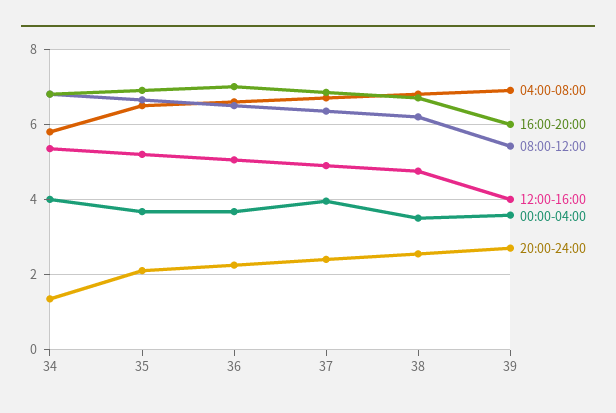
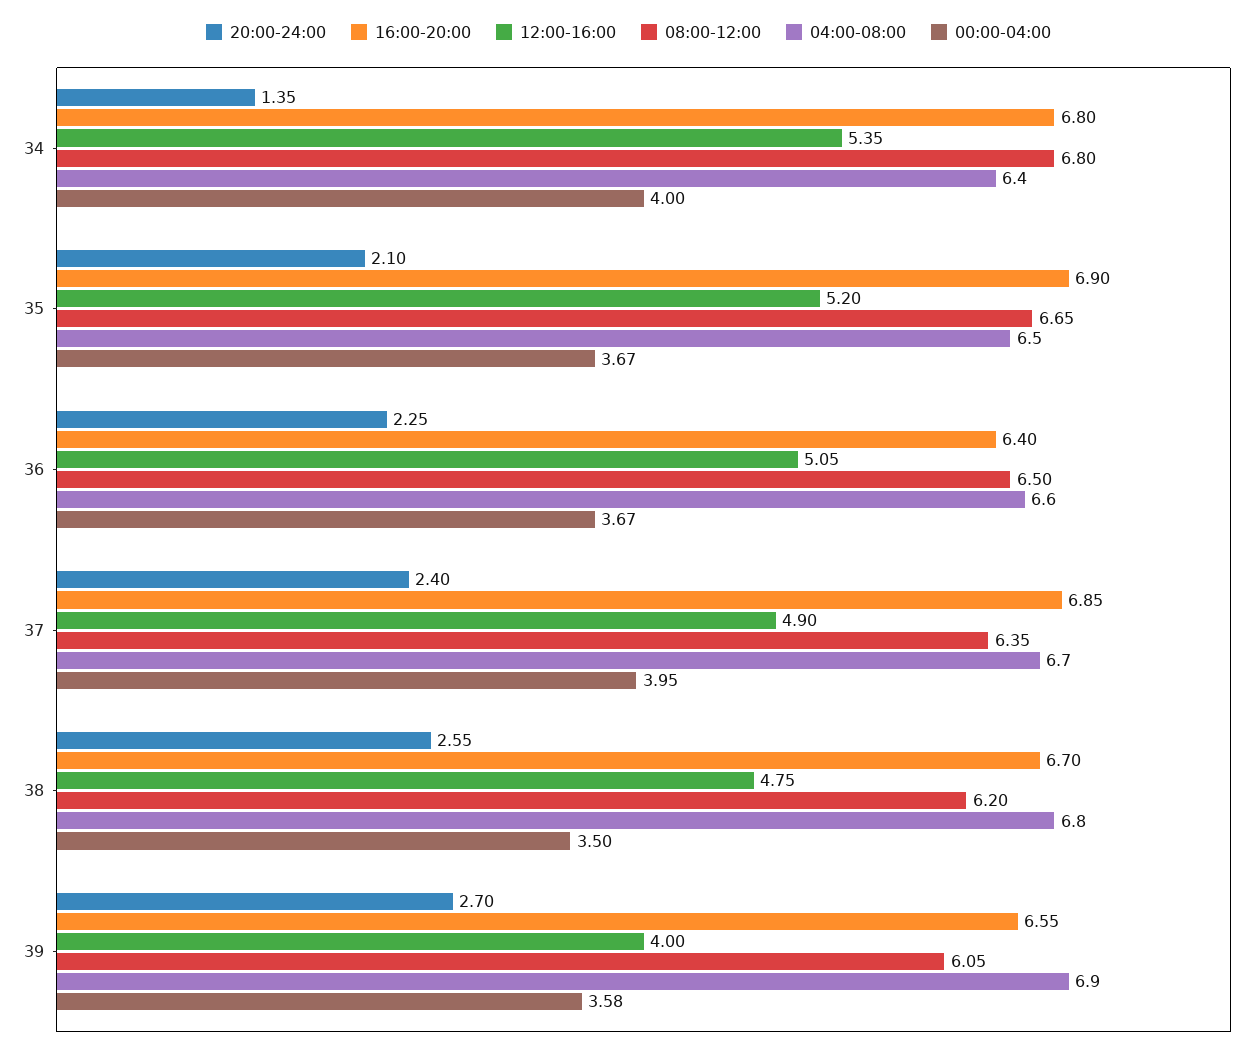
  {
    "04:00-08:00": {
-     "34": 5.8,
+     "34": 6.4,
      "35": 6.5,
      "36": 6.6,
      "37": 6.7,
      "38": 6.8,
      "39": 6.9
    },
    "16:00-20:00": {
      "34": 6.8,
      "35": 6.9,
-     "36": 7,
+     "36": 6.4,
      "37": 6.85,
      "38": 6.7,
-     "39": 6
+     "39": 6.55
    },
    "08:00-12:00": {
      "34": 6.8,
      "35": 6.65,
      "36": 6.5,
      "37": 6.35,
      "38": 6.2,
-     "39": 5.4
+     "39": 6.05
    },
    "12:00-16:00": {
      "34": 5.35,
      "35": 5.2,
      "36": 5.05,
      "37": 4.9,
      "38": 4.75,
      "39": 4
    },
    "00:00-04:00": {
      "34": 4,
      "35": 3.67,
      "36": 3.67,
      "37": 3.95,
      "38": 3.5,
      "39": 3.58
    },
    "20:00-24:00": {
      "34": 1.35,
      "35": 2.1,
      "36": 2.25,
      "37": 2.4,
      "38": 2.55,
      "39": 2.7
    }
  }

